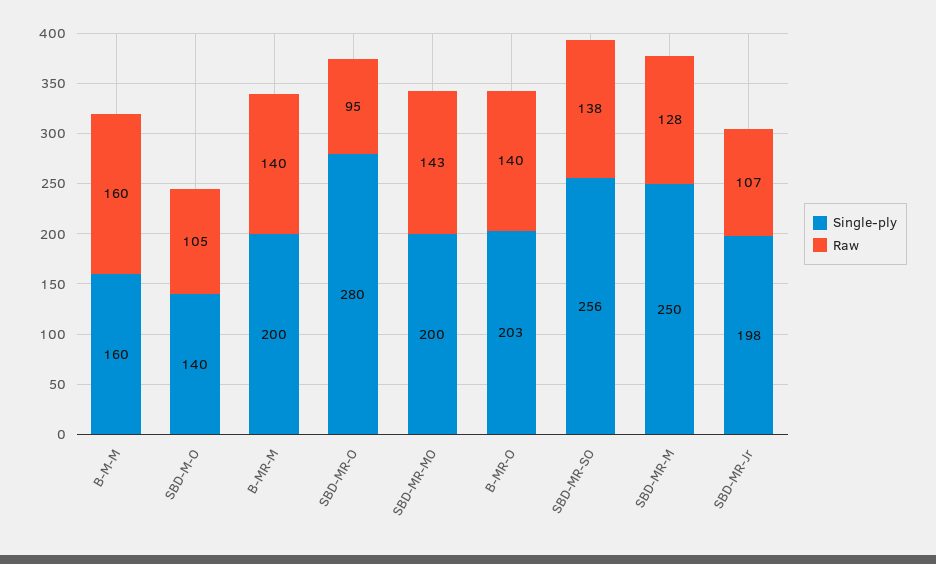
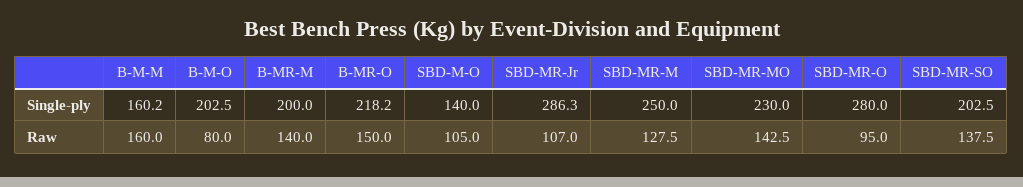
  {
    "Single-ply": {
      "B-M-M": 160.2,
      "SBD-M-O": 140,
      "B-MR-M": 200,
      "SBD-MR-O": 280,
-     "SBD-MR-MO": 200,
+     "SBD-MR-MO": 230,
-     "B-MR-O": 203,
+     "B-MR-O": 218.2,
-     "SBD-MR-SO": 256,
+     "SBD-MR-SO": 202.5,
      "SBD-MR-M": 250,
-     "SBD-MR-Jr": 198
+     "SBD-MR-Jr": 286.3,
+     "B-M-O": 202.5
    },
    "Raw": {
      "B-M-M": 160,
      "SBD-M-O": 105,
      "B-MR-M": 140,
      "SBD-MR-O": 95,
      "SBD-MR-MO": 142.5,
-     "B-MR-O": 140,
+     "B-MR-O": 150,
      "SBD-MR-SO": 137.5,
      "SBD-MR-M": 127.5,
-     "SBD-MR-Jr": 107
+     "SBD-MR-Jr": 107,
+     "B-M-O": 80
    }
  }

